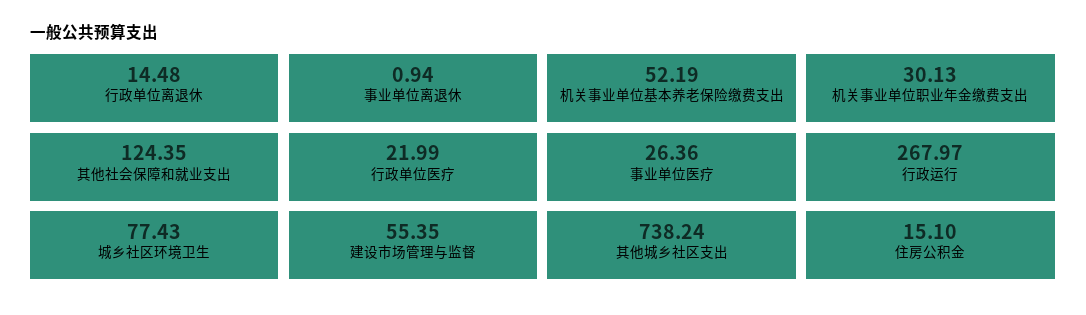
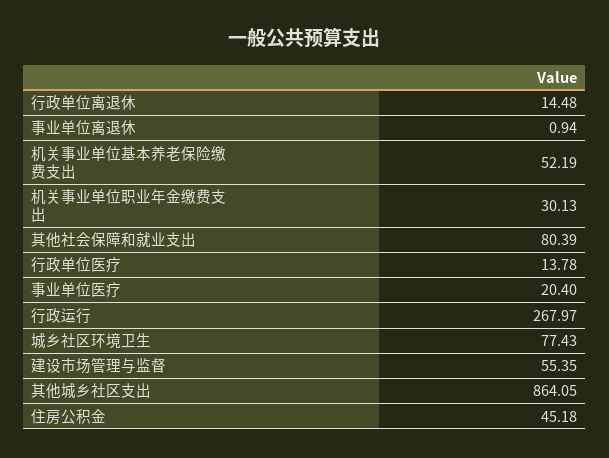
  {
    "行政单位离退休": 14.48,
    "事业单位离退休": 0.94,
    "机关事业单位基本养老保险缴费支出": 52.19,
    "机关事业单位职业年金缴费支出": 30.13,
-   "其他社会保障和就业支出": 124.35,
+   "其他社会保障和就业支出": 80.39,
-   "行政单位医疗": 21.99,
+   "行政单位医疗": 13.78,
-   "事业单位医疗": 26.36,
+   "事业单位医疗": 20.4,
    "行政运行": 267.97,
    "城乡社区环境卫生": 77.43,
    "建设市场管理与监督": 55.35,
-   "其他城乡社区支出": 738.24,
+   "其他城乡社区支出": 864.05,
-   "住房公积金": 15.1
+   "住房公积金": 45.18
  }

